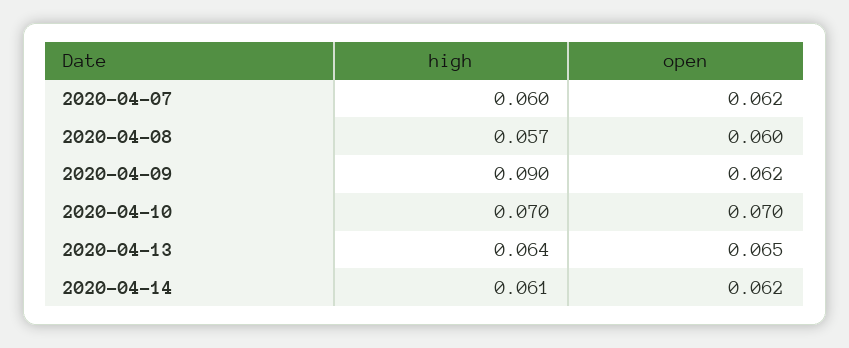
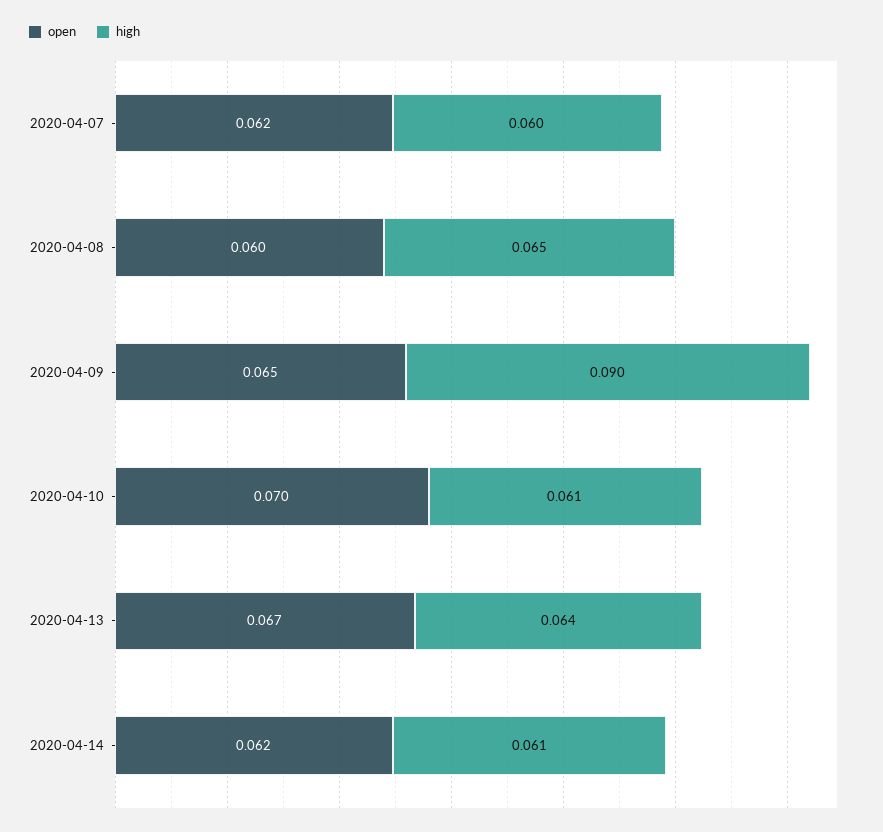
  {
    "high": {
      "2020-04-07": 0.06,
-     "2020-04-08": 0.057,
+     "2020-04-08": 0.065,
      "2020-04-09": 0.09,
-     "2020-04-10": 0.07,
+     "2020-04-10": 0.061,
      "2020-04-13": 0.064,
      "2020-04-14": 0.061
    },
    "open": {
      "2020-04-07": 0.062,
      "2020-04-08": 0.06,
-     "2020-04-09": 0.062,
+     "2020-04-09": 0.065,
      "2020-04-10": 0.07,
-     "2020-04-13": 0.065,
+     "2020-04-13": 0.067,
      "2020-04-14": 0.062
    }
  }

